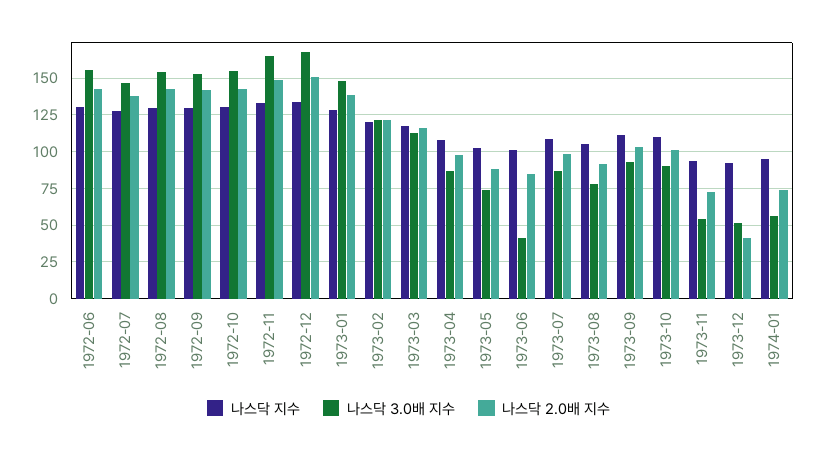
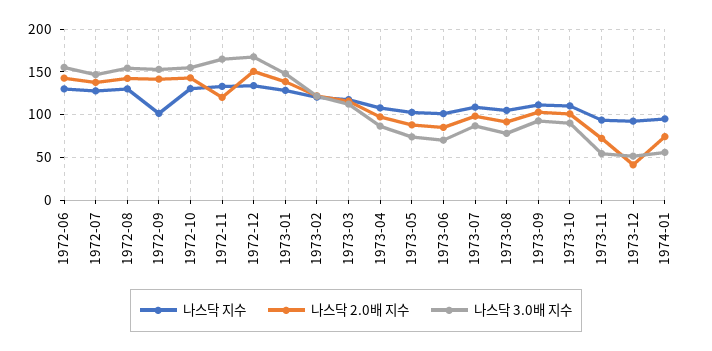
  {
    "나스닥 지수": {
      "1972-06": 130,
      "1972-07": 130,
      "1972-08": 130,
-     "1972-09": 130,
+     "1972-09": 100,
      "1972-10": 130,
      "1972-11": 135,
      "1972-12": 135,
      "1973-01": 130,
      "1973-02": 120,
      "1973-03": 115,
      "1973-04": 110,
      "1973-05": 105,
      "1973-06": 100,
      "1973-07": 110,
      "1973-08": 105,
      "1973-09": 110,
      "1973-10": 110,
      "1973-11": 95,
      "1973-12": 90,
      "1974-01": 95
    },
    "나스닥 3.0배 지수": {
      "1972-06": 155,
      "1972-07": 145,
      "1972-08": 155,
      "1972-09": 155,
      "1972-10": 155,
      "1972-11": 165,
      "1972-12": 165,
      "1973-01": 150,
      "1973-02": 120,
      "1973-03": 110,
      "1973-04": 85,
      "1973-05": 75,
-     "1973-06": 40,
+     "1973-06": 70,
      "1973-07": 85,
      "1973-08": 80,
      "1973-09": 95,
      "1973-10": 90,
      "1973-11": 55,
      "1973-12": 50,
      "1974-01": 55
    },
    "나스닥 2.0배 지수": {
      "1972-06": 145,
      "1972-07": 140,
      "1972-08": 140,
      "1972-09": 140,
      "1972-10": 145,
-     "1972-11": 150,
+     "1972-11": 120,
      "1972-12": 150,
      "1973-01": 140,
      "1973-02": 120,
      "1973-03": 115,
      "1973-04": 95,
      "1973-05": 90,
      "1973-06": 85,
      "1973-07": 100,
      "1973-08": 90,
      "1973-09": 105,
      "1973-10": 100,
      "1973-11": 70,
      "1973-12": 40,
      "1974-01": 75
    }
  }

